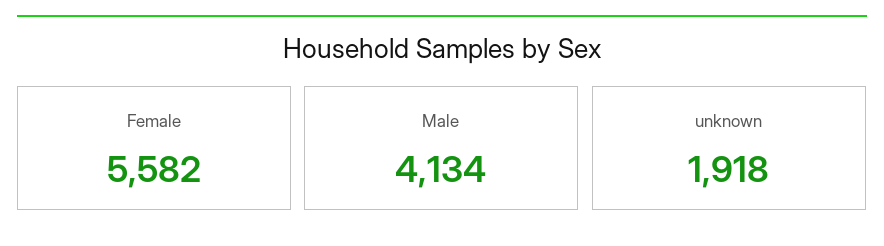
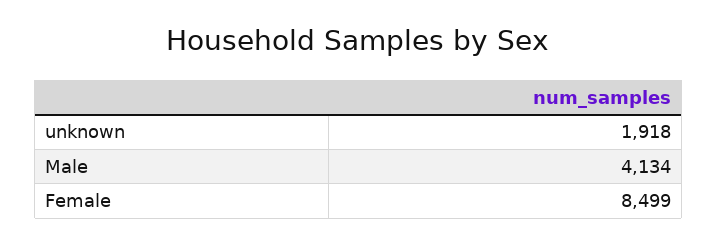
  {
-   "Female": 5582,
+   "Female": 8499,
    "Male": 4134,
    "unknown": 1918
  }

